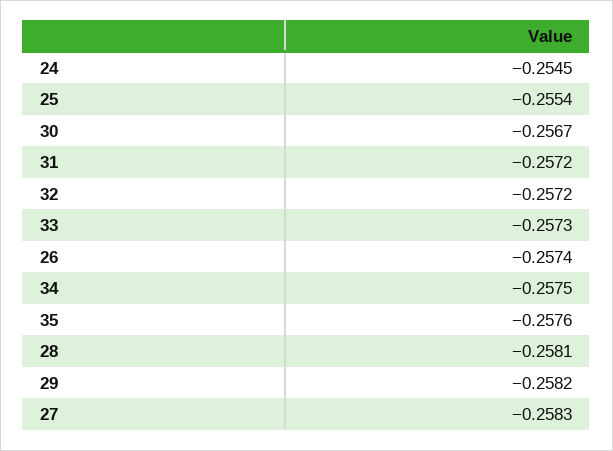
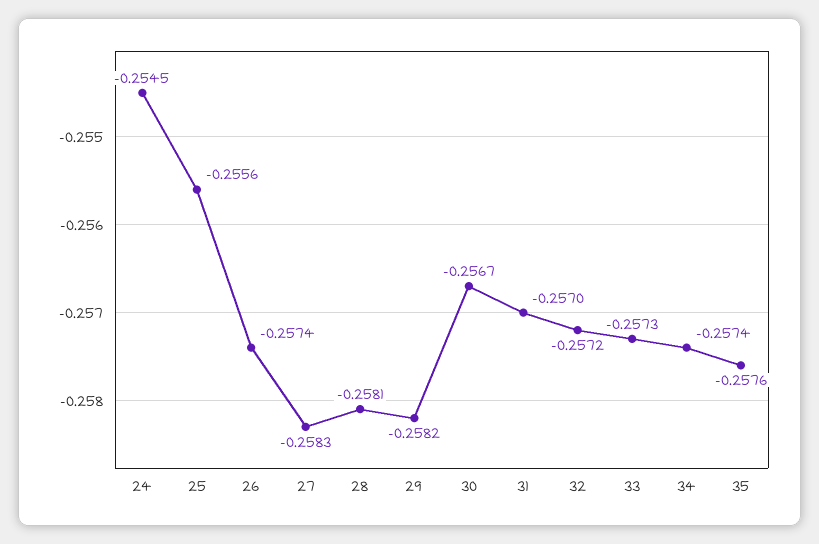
  {
    "24": -0.2545,
-   "25": -0.2554,
+   "25": -0.2556,
    "30": -0.2567,
-   "31": -0.2572,
+   "31": -0.257,
    "32": -0.2572,
    "33": -0.2573,
    "26": -0.2574,
-   "34": -0.2575,
+   "34": -0.2574,
    "35": -0.2576,
    "28": -0.2581,
    "29": -0.2582,
    "27": -0.2583
  }

